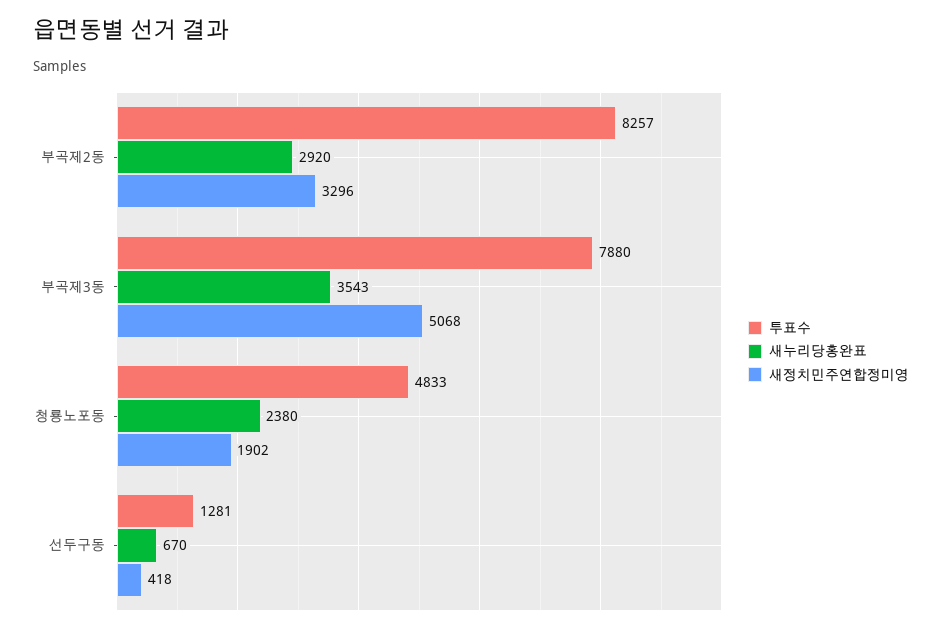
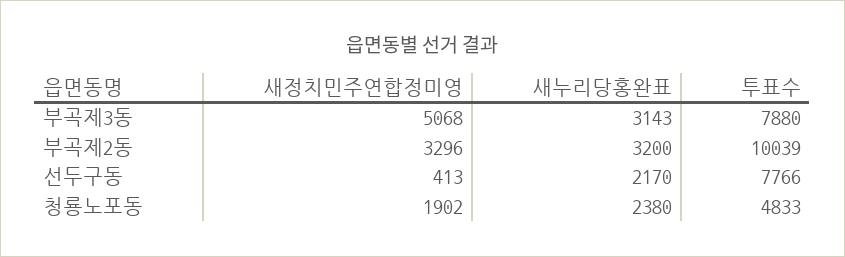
  {
    "투표수": {
-     "부곡제2동": 8257,
+     "부곡제2동": 10039,
      "부곡제3동": 7880,
      "청룡노포동": 4833,
-     "선두구동": 1281
+     "선두구동": 7766
    },
    "새누리당홍완표": {
-     "부곡제2동": 2920,
+     "부곡제2동": 3200,
-     "부곡제3동": 3543,
+     "부곡제3동": 3143,
      "청룡노포동": 2380,
-     "선두구동": 670
+     "선두구동": 2170
    },
    "새정치민주연합정미영": {
      "부곡제2동": 3296,
      "부곡제3동": 5068,
      "청룡노포동": 1902,
-     "선두구동": 418
+     "선두구동": 413
    }
  }

